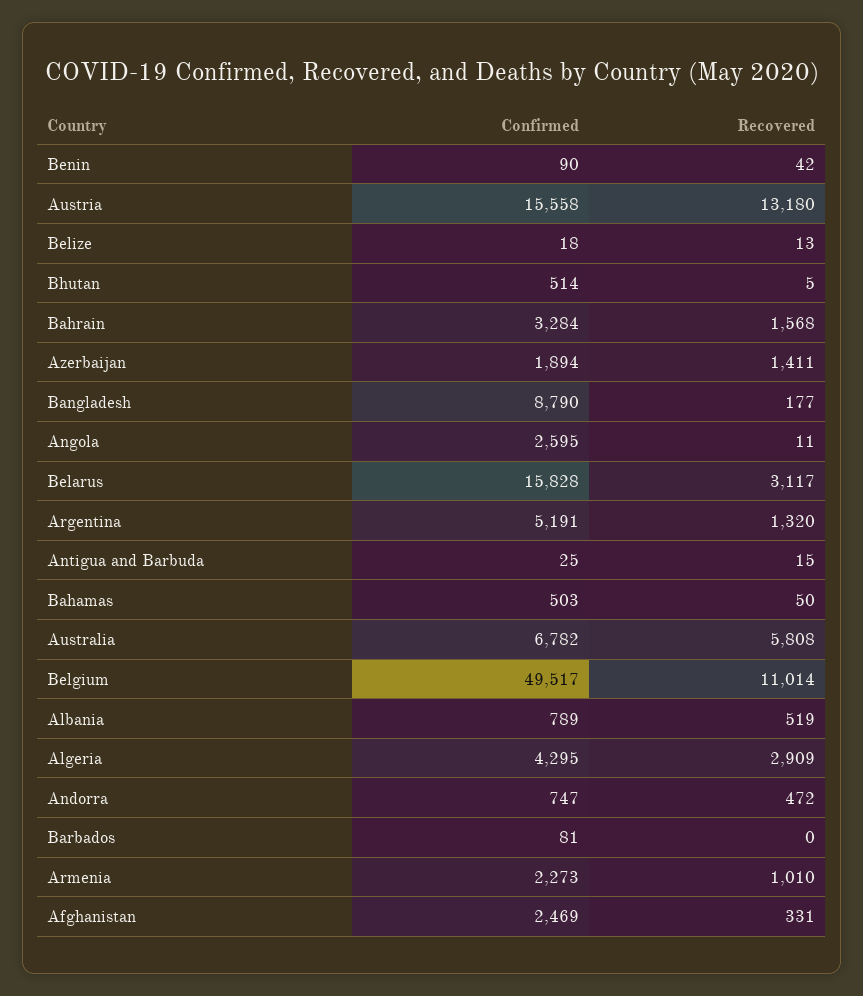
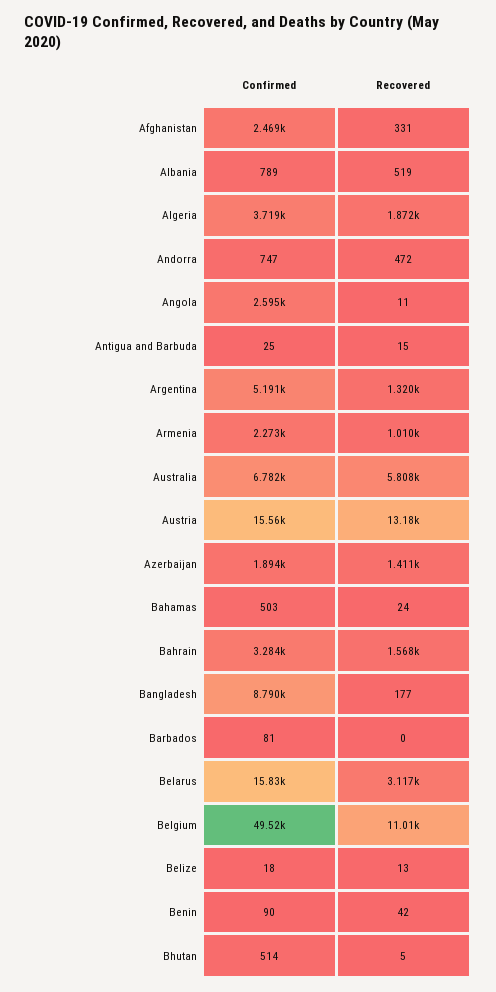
  {
    "Confirmed": {
      "Benin": 90,
      "Austria": 15558,
      "Belize": 18,
      "Bhutan": 514,
      "Bahrain": 3284,
      "Azerbaijan": 1894,
      "Bangladesh": 8790,
      "Angola": 2595,
      "Belarus": 15828,
      "Argentina": 5191,
      "Antigua and Barbuda": 25,
      "Bahamas": 503,
      "Australia": 6782,
      "Belgium": 49517,
      "Albania": 789,
-     "Algeria": 4295,
+     "Algeria": 3719,
      "Andorra": 747,
      "Barbados": 81,
      "Armenia": 2273,
      "Afghanistan": 2469
    },
    "Recovered": {
      "Benin": 42,
      "Austria": 13180,
      "Belize": 13,
      "Bhutan": 5,
      "Bahrain": 1568,
      "Azerbaijan": 1411,
      "Bangladesh": 177,
      "Angola": 11,
      "Belarus": 3117,
      "Argentina": 1320,
      "Antigua and Barbuda": 15,
-     "Bahamas": 50,
+     "Bahamas": 24,
      "Australia": 5808,
      "Belgium": 11014,
      "Albania": 519,
-     "Algeria": 2909,
+     "Algeria": 1872,
      "Andorra": 472,
      "Barbados": 0,
      "Armenia": 1010,
      "Afghanistan": 331
    }
  }

